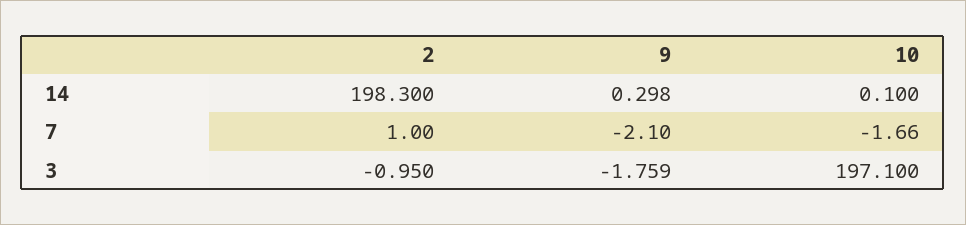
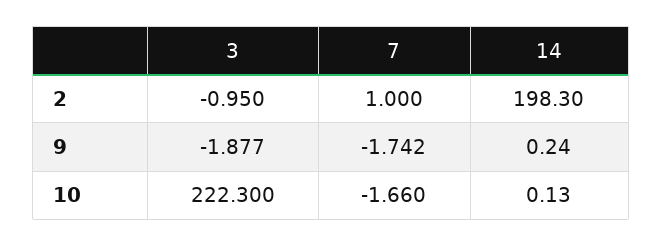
  {
    "2": {
      "14": 198.3,
      "7": 1,
      "3": -0.95
    },
    "9": {
-     "14": 0.298,
+     "14": 0.24,
-     "7": -2.1,
+     "7": -1.742,
-     "3": -1.759
+     "3": -1.877
    },
    "10": {
-     "14": 0.1,
+     "14": 0.13,
      "7": -1.66,
-     "3": 197.1
+     "3": 222.3
    }
  }

